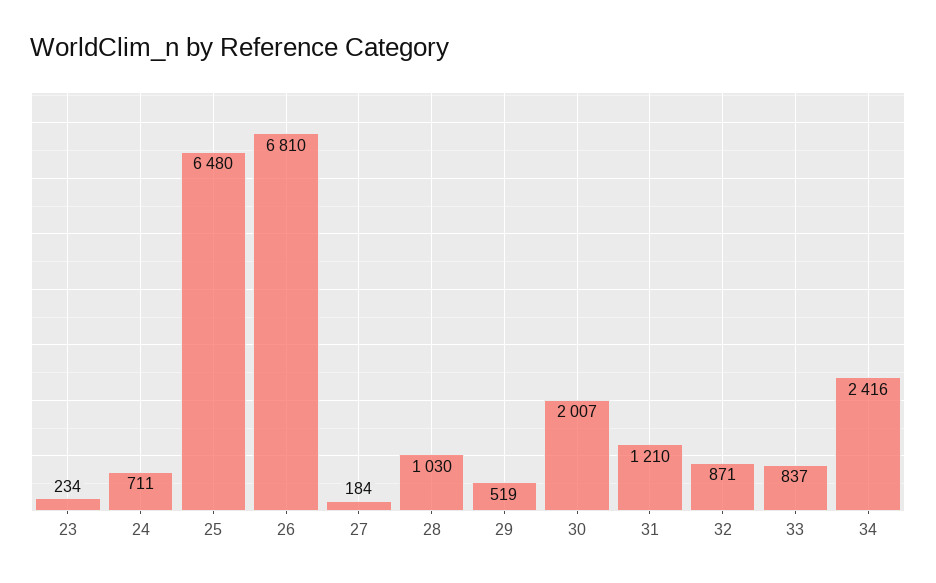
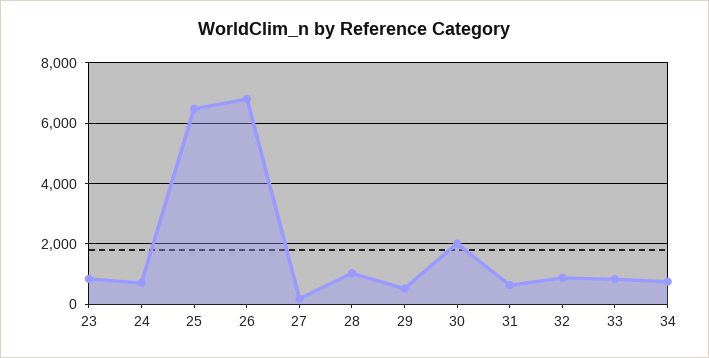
  {
-   "23": 234,
+   "23": 800,
    "24": 711,
    "25": 6480,
    "26": 6810,
    "27": 184,
    "28": 1030,
    "29": 519,
    "30": 2007,
-   "31": 1210,
+   "31": 600,
    "32": 871,
    "33": 837,
-   "34": 2416
+   "34": 800
  }

